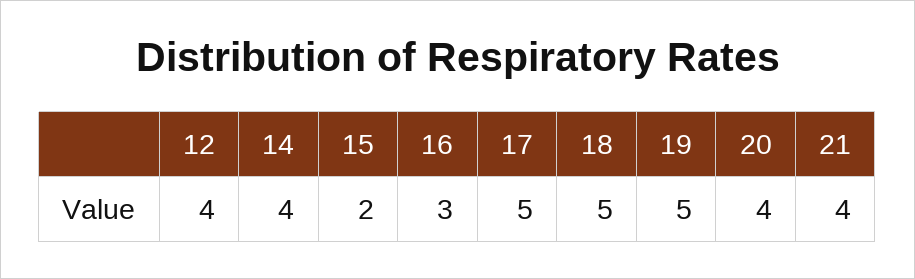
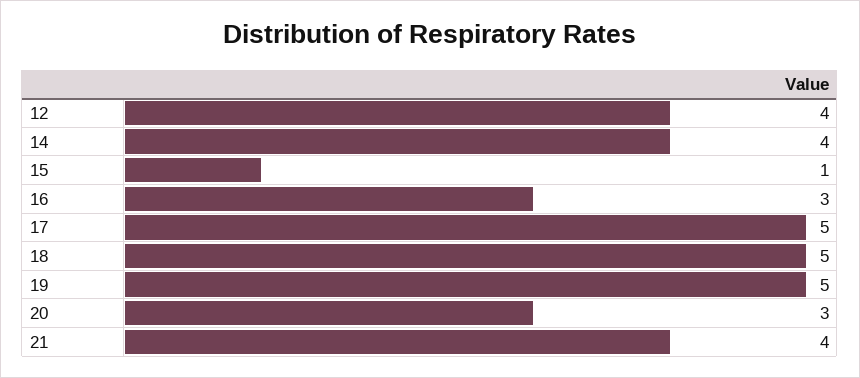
  {
    "12": 4,
    "14": 4,
-   "15": 2,
+   "15": 1,
    "16": 3,
    "17": 5,
    "18": 5,
    "19": 5,
-   "20": 4,
+   "20": 3,
    "21": 4
  }

